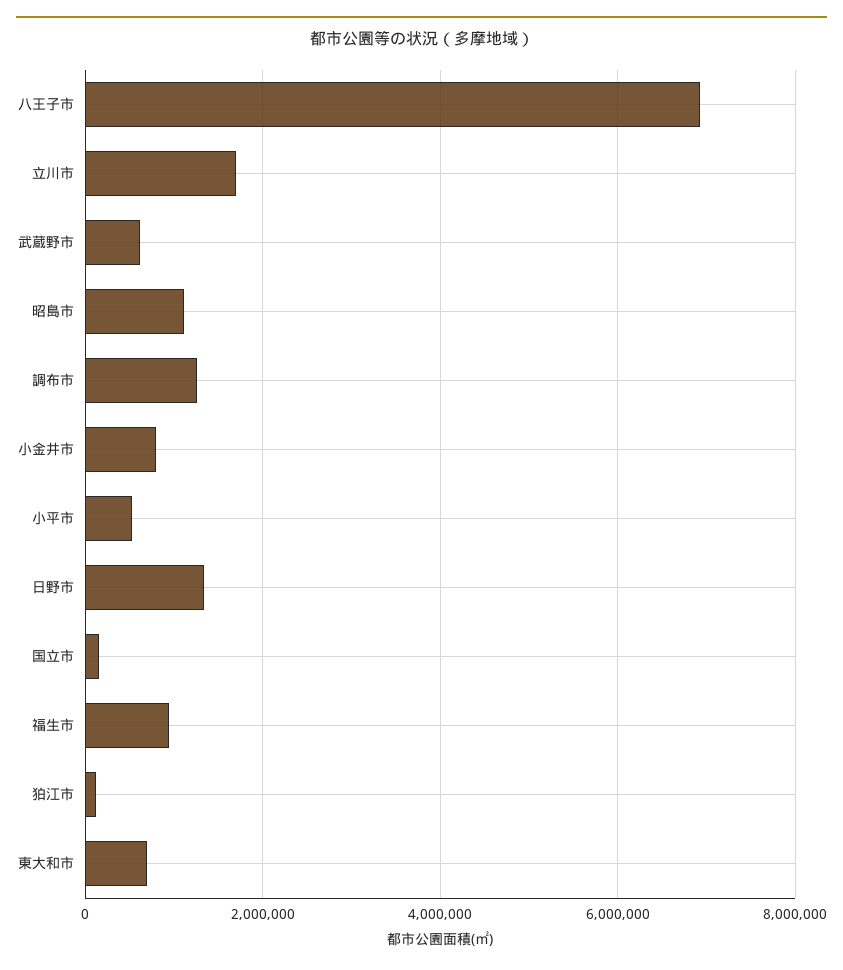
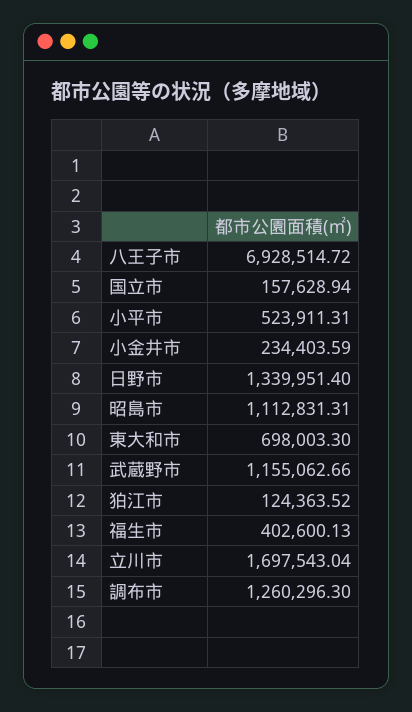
  {
    "八王子市": 6928514.72,
    "立川市": 1697543.04,
-   "武蔵野市": 600000,
+   "武蔵野市": 1155062.66,
    "昭島市": 1112831.31,
    "調布市": 1260296.3,
-   "小金井市": 800000,
+   "小金井市": 234403.59,
    "小平市": 523911.31,
    "日野市": 1339951.4,
    "国立市": 157628.94,
-   "福生市": 1000000,
+   "福生市": 402600.13,
    "狛江市": 124363.52,
    "東大和市": 698003.3
  }

